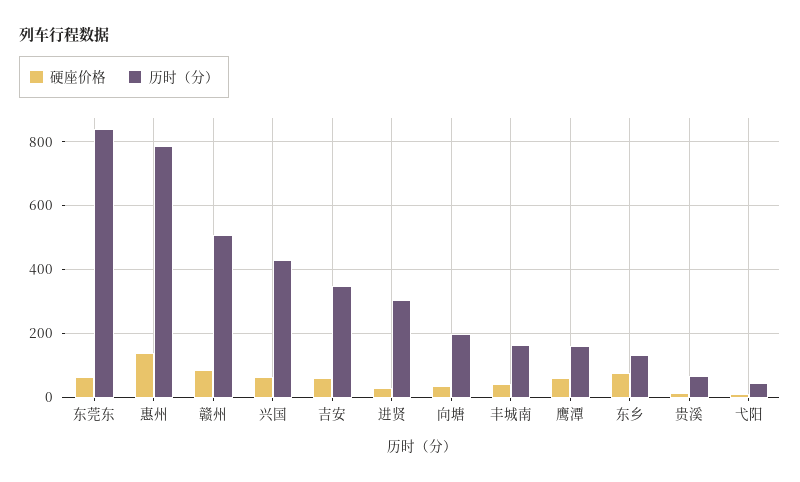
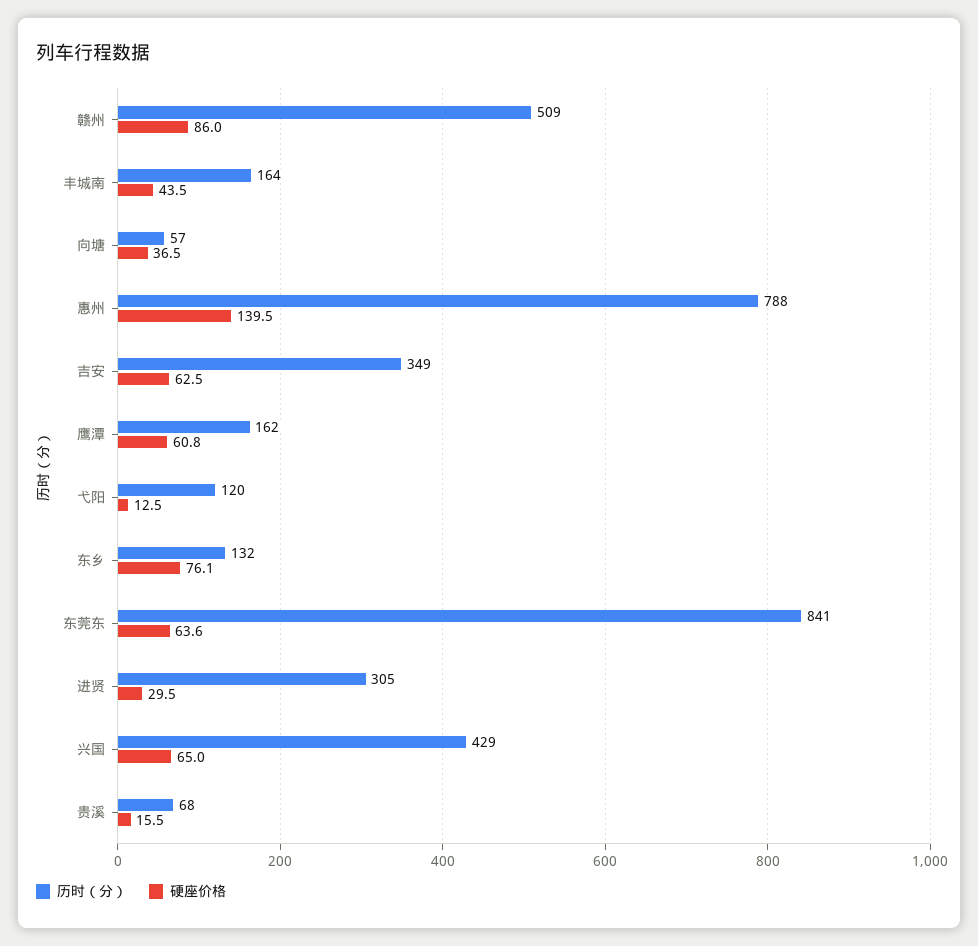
  {
    "硬座价格": {
      "东莞东": 63.6,
      "惠州": 139.5,
      "赣州": 86,
      "兴国": 65,
      "吉安": 62.5,
      "进贤": 29.5,
      "向塘": 36.5,
      "丰城南": 43.5,
      "鹰潭": 60.8,
      "东乡": 76.1,
      "贵溪": 15.5,
      "弋阳": 12.5
    },
    "历时（分）": {
      "东莞东": 841,
      "惠州": 788,
      "赣州": 509,
      "兴国": 429,
      "吉安": 349,
      "进贤": 305,
-     "向塘": 200,
+     "向塘": 57,
      "丰城南": 164,
      "鹰潭": 162,
      "东乡": 132,
      "贵溪": 68,
-     "弋阳": 40
+     "弋阳": 120
    }
  }

